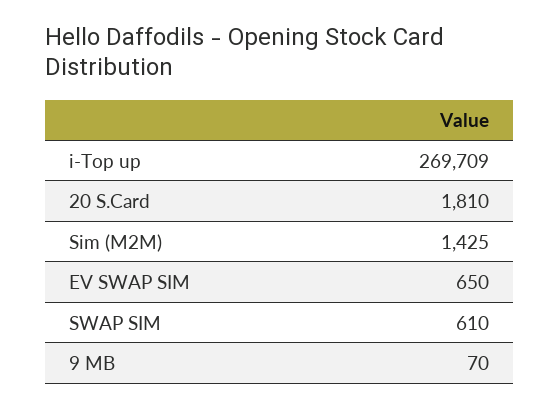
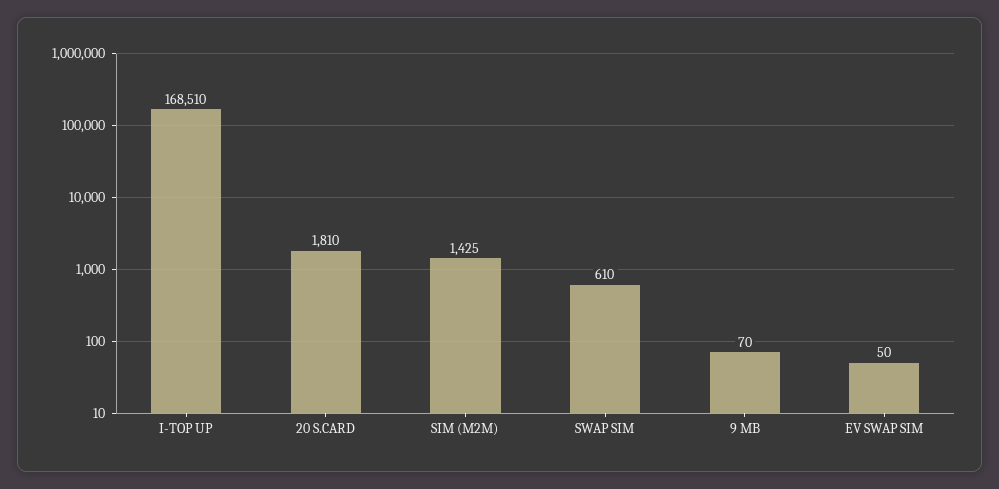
  {
-   "i-Top up": 269709,
+   "i-Top up": 168510,
    "20 S.Card": 1810,
    "Sim (M2M)": 1425,
-   "EV SWAP SIM": 650,
+   "EV SWAP SIM": 50,
    "SWAP SIM": 610,
    "9 MB": 70
  }

